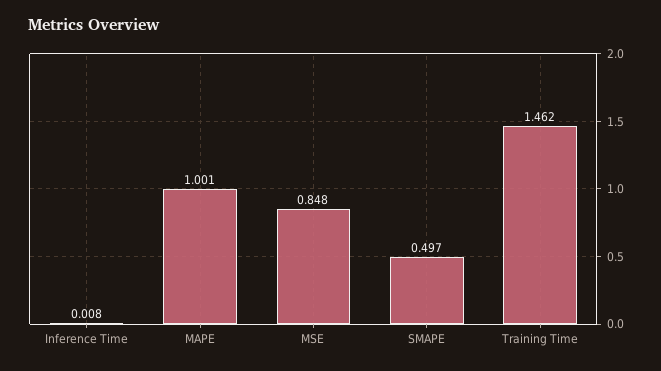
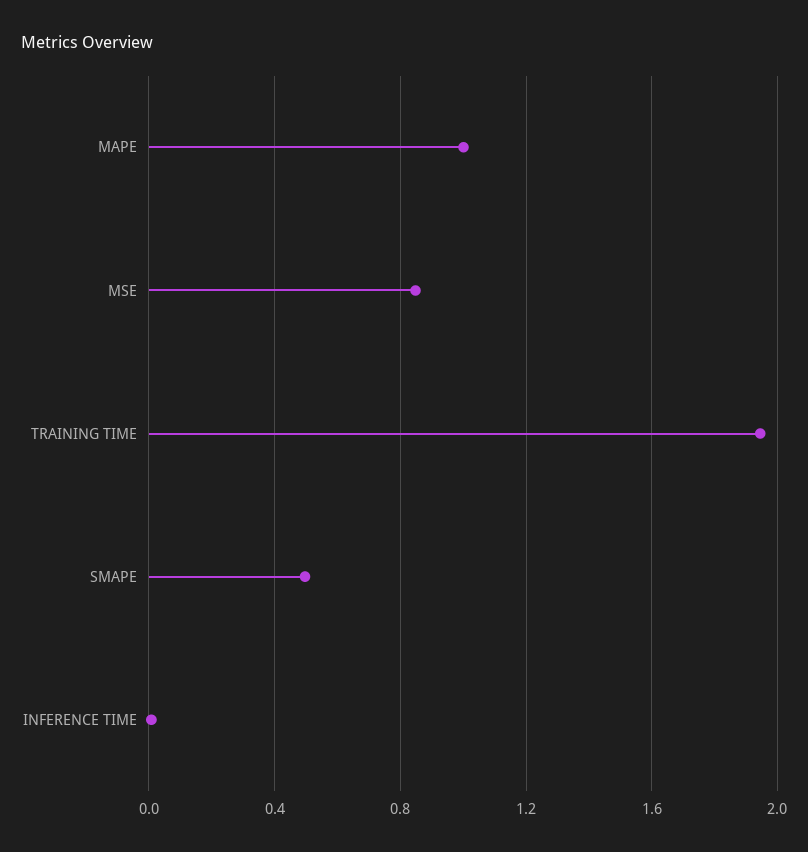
  {
    "Inference Time": 0.008,
    "MAPE": 1.001,
    "MSE": 0.848,
    "SMAPE": 0.497,
-   "Training Time": 1.462
+   "Training Time": 1.95
  }

